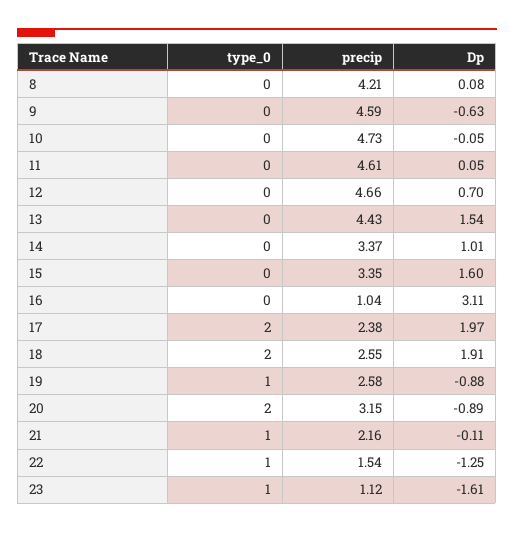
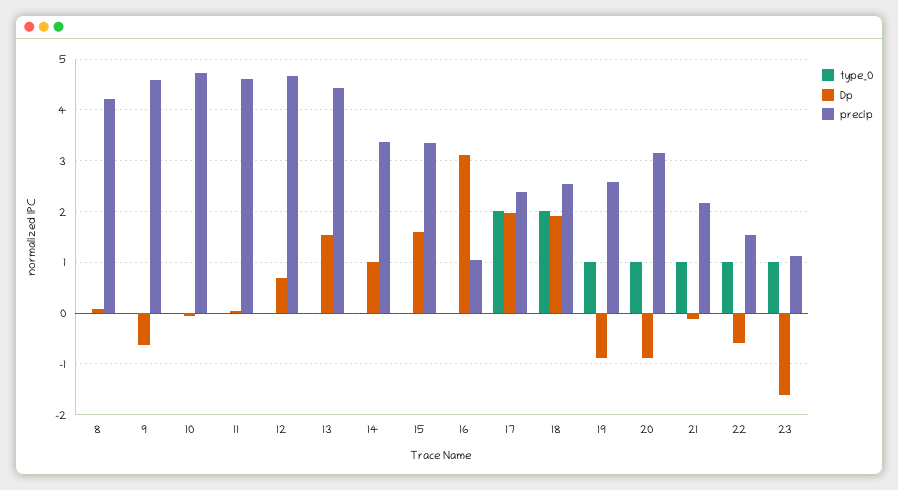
  {
    "type_0": {
      "8": 0,
      "9": 0,
      "10": 0,
      "11": 0,
      "12": 0,
      "13": 0,
      "14": 0,
      "15": 0,
      "16": 0,
      "17": 2,
      "18": 2,
      "19": 1,
-     "20": 2,
+     "20": 1,
      "21": 1,
      "22": 1,
      "23": 1
    },
    "precip": {
      "8": 4.21,
      "9": 4.59,
      "10": 4.73,
      "11": 4.61,
      "12": 4.66,
      "13": 4.43,
      "14": 3.37,
      "15": 3.35,
      "16": 1.04,
      "17": 2.38,
      "18": 2.55,
      "19": 2.58,
      "20": 3.15,
      "21": 2.16,
      "22": 1.54,
      "23": 1.12
    },
    "Dp": {
      "8": 0.08,
      "9": -0.63,
      "10": -0.05,
      "11": 0.05,
      "12": 0.7,
      "13": 1.54,
      "14": 1.01,
      "15": 1.6,
      "16": 3.11,
      "17": 1.97,
      "18": 1.91,
      "19": -0.88,
      "20": -0.89,
      "21": -0.11,
-     "22": -1.25,
+     "22": -0.6,
      "23": -1.61
    }
  }

